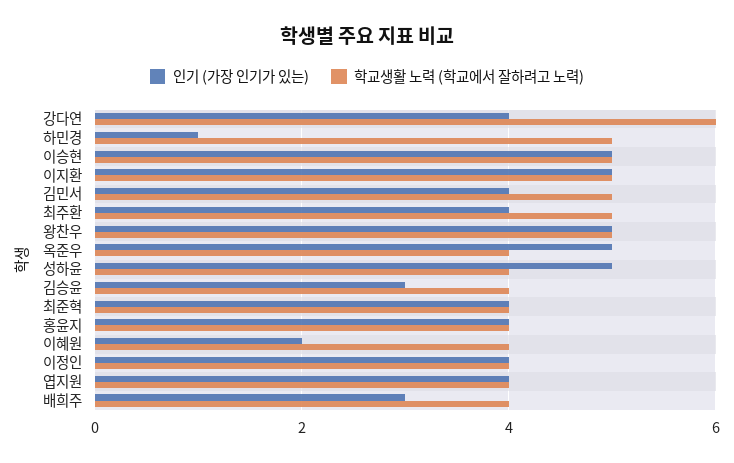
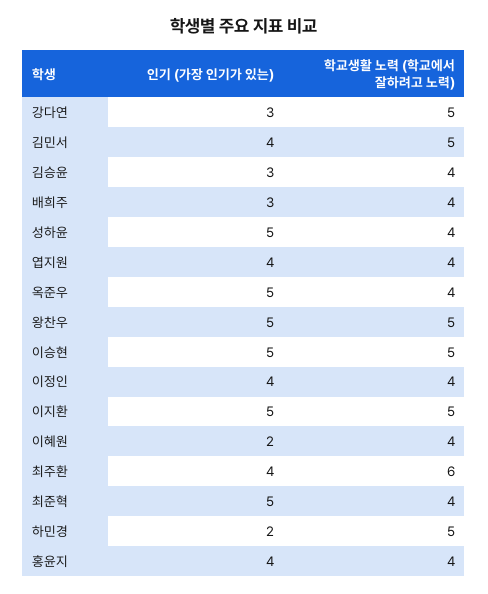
  {
    "인기 (가장 인기가 있는)": {
-     "강다연": 4,
+     "강다연": 3,
-     "하민경": 1,
+     "하민경": 2,
      "이승현": 5,
      "이지환": 5,
      "김민서": 4,
      "최주환": 4,
      "왕찬우": 5,
      "옥준우": 5,
      "성하윤": 5,
      "김승윤": 3,
-     "최준혁": 4,
+     "최준혁": 5,
      "홍윤지": 4,
      "이혜원": 2,
      "이정인": 4,
      "엽지원": 4,
      "배희주": 3
    },
    "학교생활 노력 (학교에서 잘하려고 노력)": {
-     "강다연": 6,
+     "강다연": 5,
      "하민경": 5,
      "이승현": 5,
      "이지환": 5,
      "김민서": 5,
-     "최주환": 5,
+     "최주환": 6,
      "왕찬우": 5,
      "옥준우": 4,
      "성하윤": 4,
      "김승윤": 4,
      "최준혁": 4,
      "홍윤지": 4,
      "이혜원": 4,
      "이정인": 4,
      "엽지원": 4,
      "배희주": 4
    }
  }

